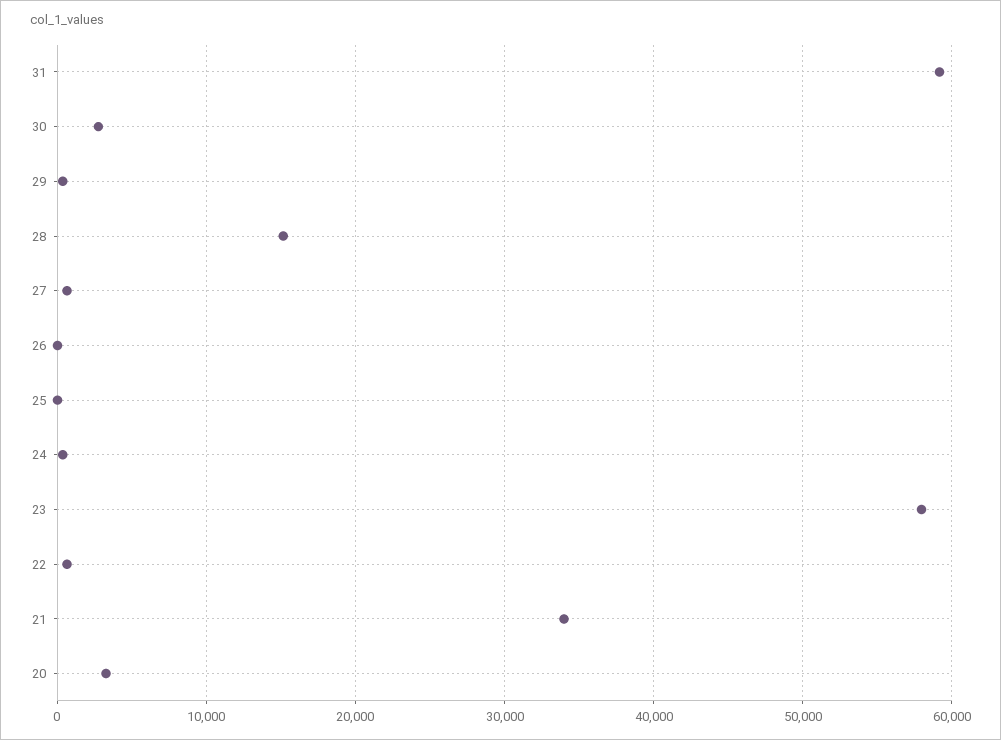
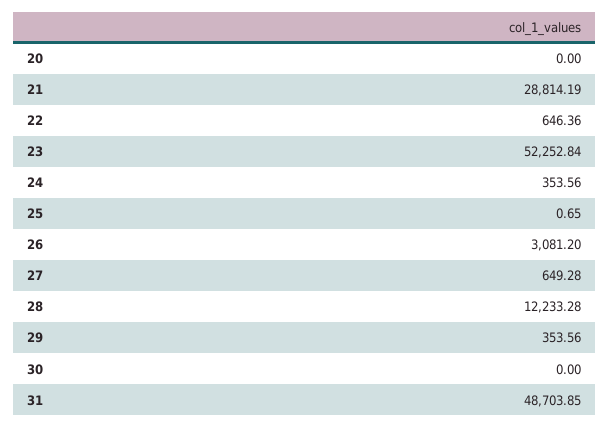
  {
-   "31": 59000,
+   "31": 48703.85,
-   "30": 3000,
+   "30": 0,
    "29": 353.56,
-   "28": 15000,
+   "28": 12233.28,
    "27": 649.28,
-   "26": 0,
+   "26": 3081.2,
    "25": 0.65,
    "24": 353.56,
-   "23": 58000,
+   "23": 52252.84,
    "22": 646.36,
-   "21": 34000,
+   "21": 28814.19,
-   "20": 3000
+   "20": 0
  }

